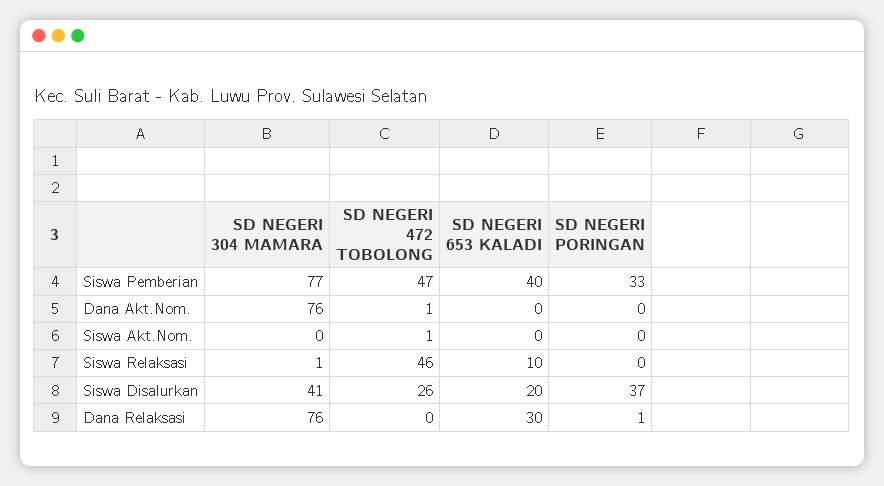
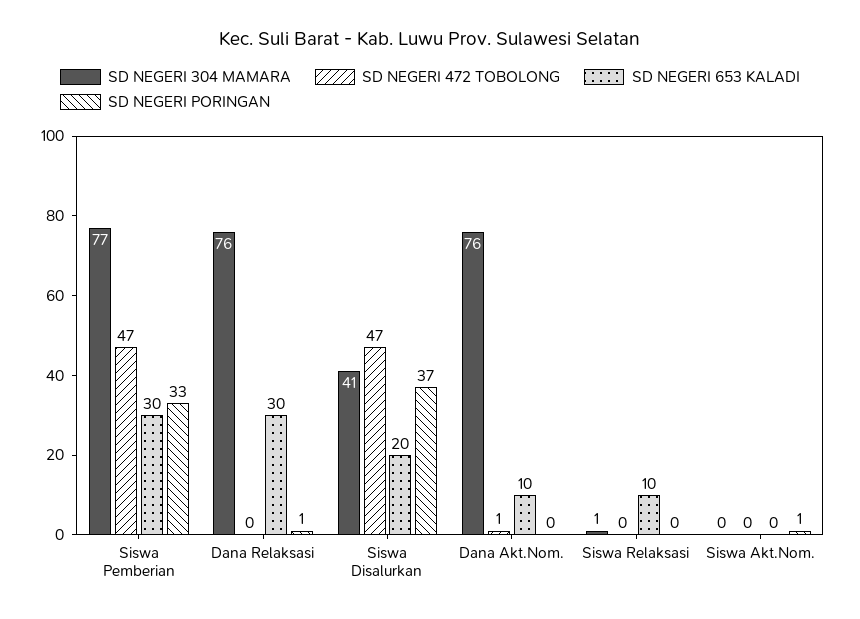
  {
    "SD NEGERI 304 MAMARA": {
      "Siswa Pemberian": 77,
      "Dana Akt.Nom.": 76,
      "Siswa Akt.Nom.": 0,
      "Siswa Relaksasi": 1,
      "Siswa Disalurkan": 41,
      "Dana Relaksasi": 76
    },
    "SD NEGERI 472 TOBOLONG": {
      "Siswa Pemberian": 47,
      "Dana Akt.Nom.": 1,
-     "Siswa Akt.Nom.": 1,
+     "Siswa Akt.Nom.": 0,
-     "Siswa Relaksasi": 46,
+     "Siswa Relaksasi": 0,
-     "Siswa Disalurkan": 26,
+     "Siswa Disalurkan": 47,
      "Dana Relaksasi": 0
    },
    "SD NEGERI 653 KALADI": {
-     "Siswa Pemberian": 40,
+     "Siswa Pemberian": 30,
-     "Dana Akt.Nom.": 0,
+     "Dana Akt.Nom.": 10,
      "Siswa Akt.Nom.": 0,
      "Siswa Relaksasi": 10,
      "Siswa Disalurkan": 20,
      "Dana Relaksasi": 30
    },
    "SD NEGERI PORINGAN": {
      "Siswa Pemberian": 33,
      "Dana Akt.Nom.": 0,
-     "Siswa Akt.Nom.": 0,
+     "Siswa Akt.Nom.": 1,
      "Siswa Relaksasi": 0,
      "Siswa Disalurkan": 37,
      "Dana Relaksasi": 1
    }
  }

